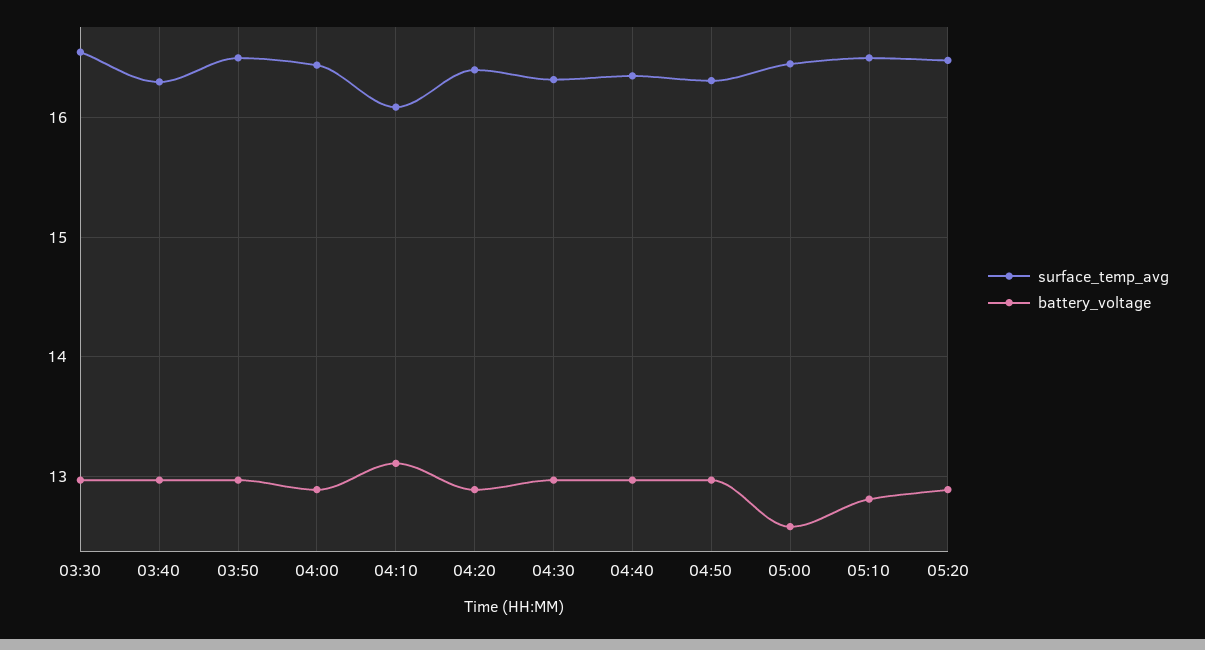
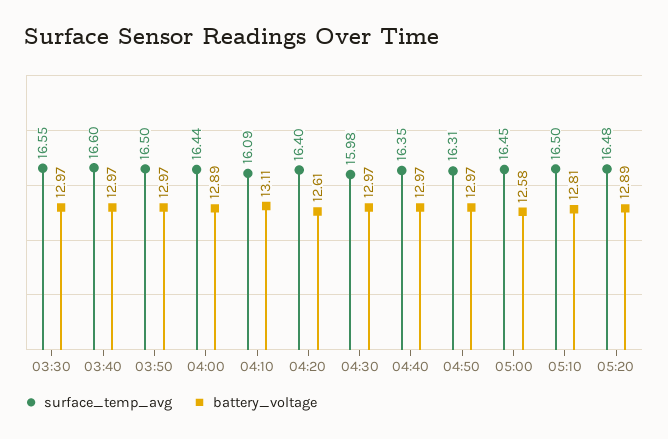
  {
    "surface_temp_avg": {
      "03:30": 16.55,
-     "03:40": 16.3,
+     "03:40": 16.6,
      "03:50": 16.5,
      "04:00": 16.44,
      "04:10": 16.09,
      "04:20": 16.4,
-     "04:30": 16.3,
+     "04:30": 15.98,
      "04:40": 16.35,
      "04:50": 16.31,
      "05:00": 16.45,
      "05:10": 16.5,
      "05:20": 16.48
    },
    "battery_voltage": {
      "03:30": 12.97,
      "03:40": 12.97,
      "03:50": 12.97,
      "04:00": 12.89,
      "04:10": 13.11,
-     "04:20": 12.9,
+     "04:20": 12.61,
      "04:30": 12.97,
      "04:40": 12.97,
      "04:50": 12.97,
      "05:00": 12.58,
      "05:10": 12.81,
      "05:20": 12.89
    }
  }

